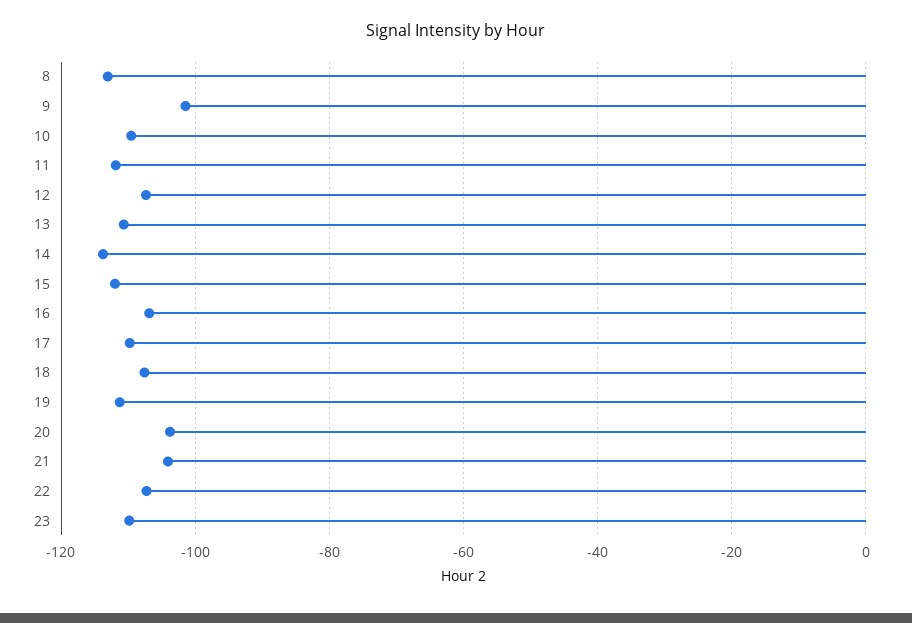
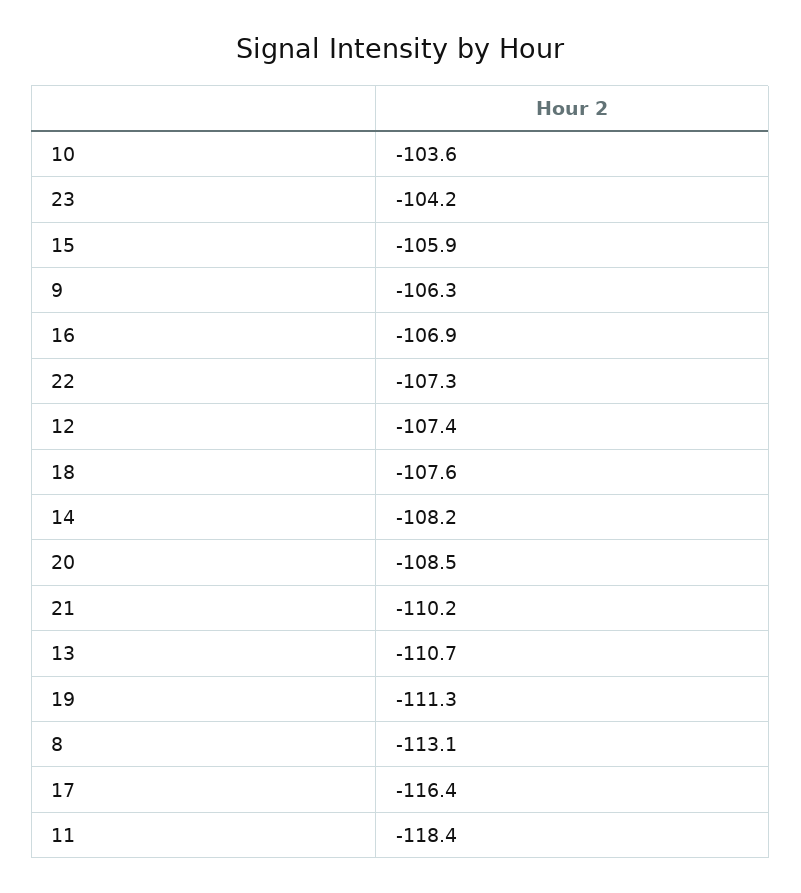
  {
    "8": -113.1,
-   "9": -102,
+   "9": -106.3,
-   "10": -110,
+   "10": -103.6,
-   "11": -112,
+   "11": -118.4,
    "12": -107.4,
    "13": -110.7,
-   "14": -114,
+   "14": -108.2,
-   "15": -112,
+   "15": -105.9,
    "16": -106.9,
-   "17": -110,
+   "17": -116.4,
    "18": -107.6,
    "19": -111.3,
-   "20": -104,
+   "20": -108.5,
-   "21": -104,
+   "21": -110.2,
    "22": -107.3,
-   "23": -110
+   "23": -104.2
  }

